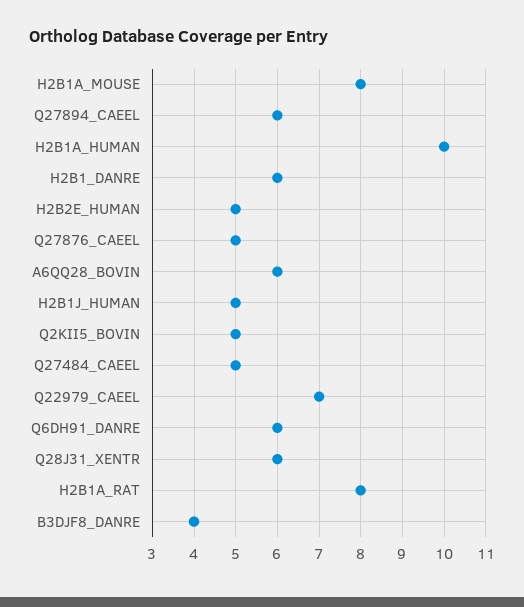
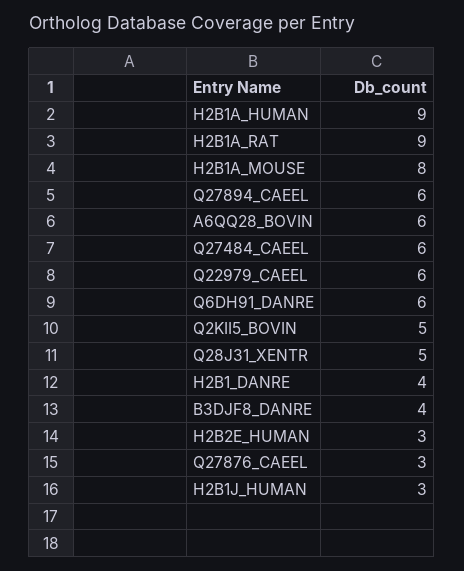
  {
    "H2B1A_MOUSE": 8,
    "Q27894_CAEEL": 6,
-   "H2B1A_HUMAN": 10,
+   "H2B1A_HUMAN": 9,
-   "H2B1_DANRE": 6,
+   "H2B1_DANRE": 4,
-   "H2B2E_HUMAN": 5,
+   "H2B2E_HUMAN": 3,
-   "Q27876_CAEEL": 5,
+   "Q27876_CAEEL": 3,
    "A6QQ28_BOVIN": 6,
-   "H2B1J_HUMAN": 5,
+   "H2B1J_HUMAN": 3,
    "Q2KII5_BOVIN": 5,
-   "Q27484_CAEEL": 5,
+   "Q27484_CAEEL": 6,
-   "Q22979_CAEEL": 7,
+   "Q22979_CAEEL": 6,
    "Q6DH91_DANRE": 6,
-   "Q28J31_XENTR": 6,
+   "Q28J31_XENTR": 5,
-   "H2B1A_RAT": 8,
+   "H2B1A_RAT": 9,
    "B3DJF8_DANRE": 4
  }

